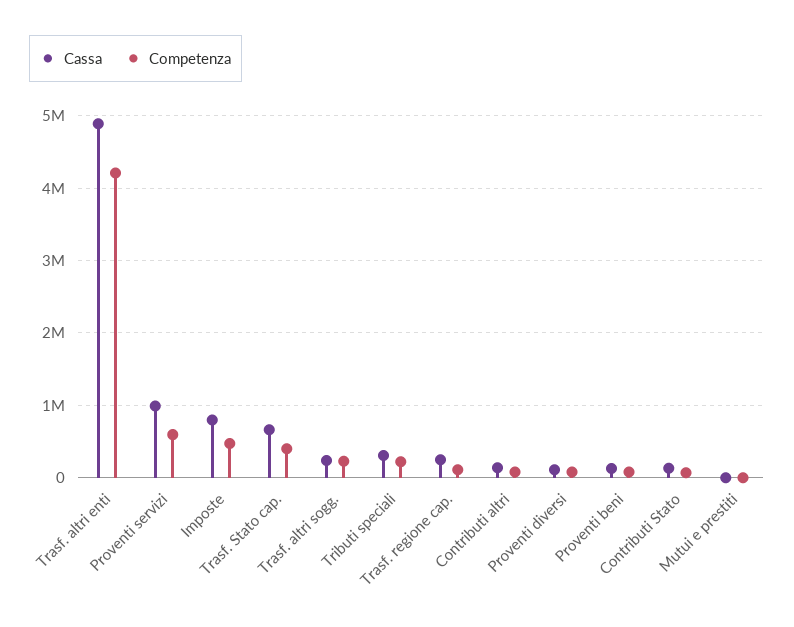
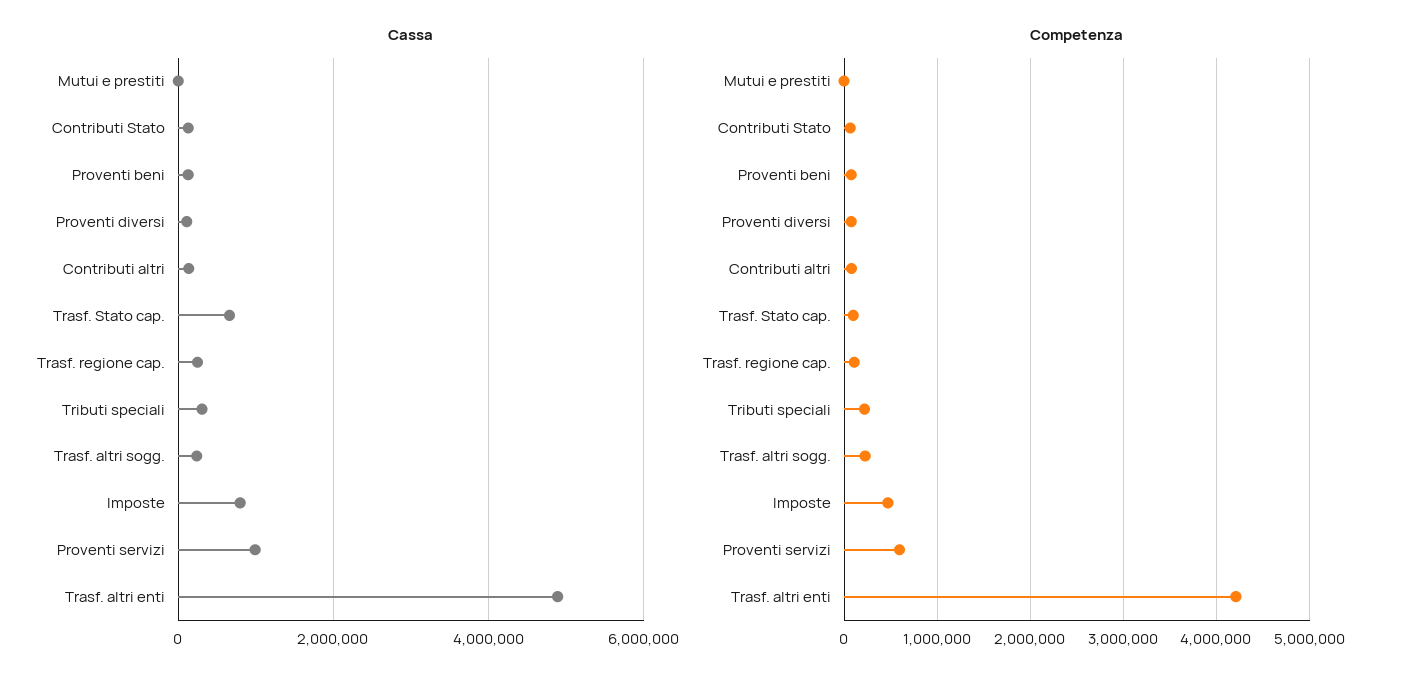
  {
    "Cassa": {
      "Trasf. altri enti": 4900000,
      "Proventi servizi": 1000000,
      "Imposte": 800000,
      "Trasf. Stato cap.": 700000,
      "Trasf. altri sogg.": 200000,
      "Tributi speciali": 300000,
      "Trasf. regione cap.": 200000,
      "Contributi altri": 100000,
      "Proventi diversi": 100000,
      "Proventi beni": 100000,
      "Contributi Stato": 100000,
      "Mutui e prestiti": 0
    },
    "Competenza": {
      "Trasf. altri enti": 4200000,
      "Proventi servizi": 600000,
      "Imposte": 500000,
-     "Trasf. Stato cap.": 400000,
+     "Trasf. Stato cap.": 100000,
      "Trasf. altri sogg.": 200000,
      "Tributi speciali": 200000,
      "Trasf. regione cap.": 100000,
      "Contributi altri": 100000,
      "Proventi diversi": 100000,
      "Proventi beni": 100000,
      "Contributi Stato": 100000,
      "Mutui e prestiti": 0
    }
  }

